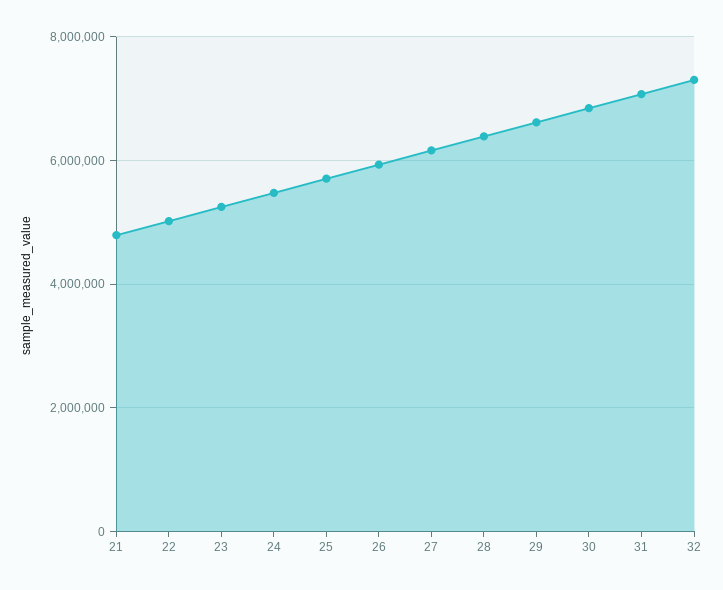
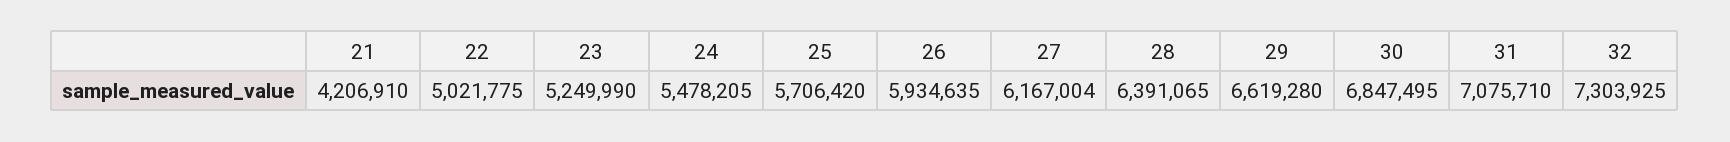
  {
-   "21": 4800000,
+   "21": 4206910,
    "22": 5021775,
    "23": 5249990,
    "24": 5478205,
    "25": 5706420,
    "26": 5934635,
    "27": 6167004,
    "28": 6391065,
    "29": 6619280,
    "30": 6847495,
    "31": 7075710,
    "32": 7303925
  }

